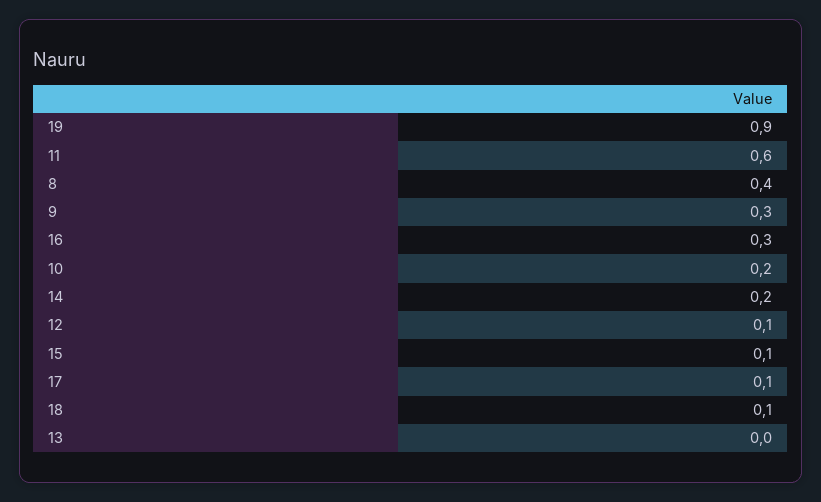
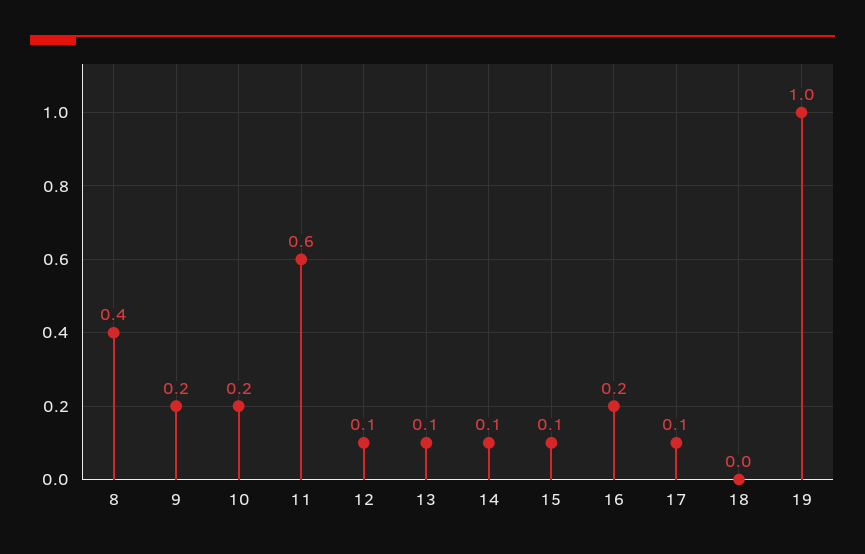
  {
-   "19": 0.9,
+   "19": 1,
    "11": 0.6,
    "8": 0.4,
-   "9": 0.3,
+   "9": 0.2,
-   "16": 0.3,
+   "16": 0.2,
    "10": 0.2,
-   "14": 0.2,
+   "14": 0.1,
    "12": 0.1,
    "15": 0.1,
    "17": 0.1,
-   "18": 0.1,
+   "18": 0,
-   "13": 0
+   "13": 0.1
  }

